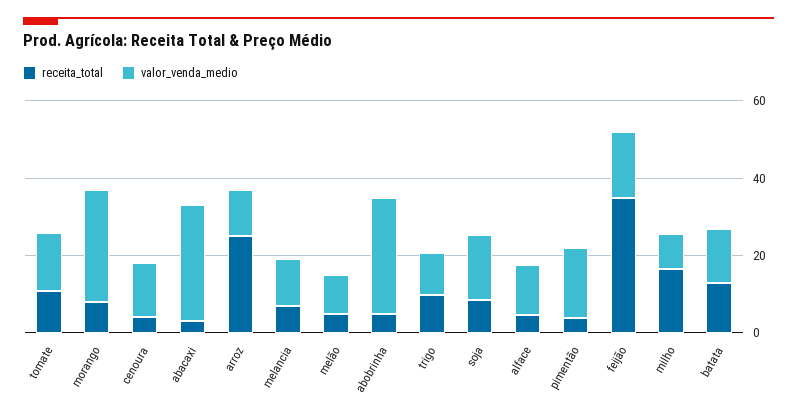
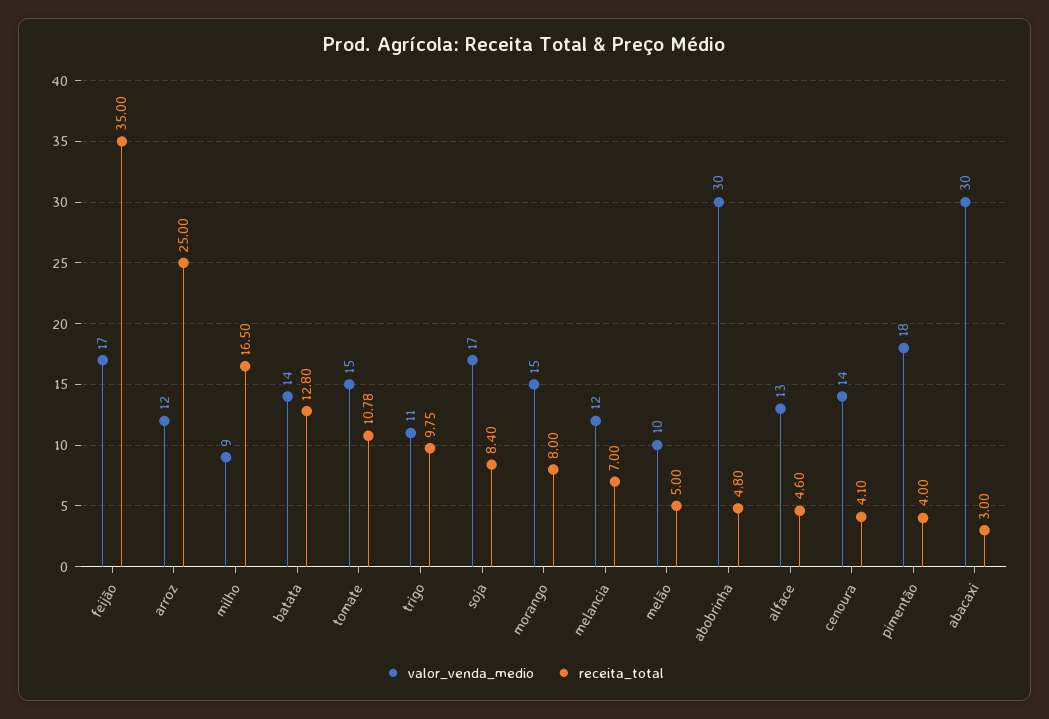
  {
    "receita_total": {
      "tomate": 10.78,
      "morango": 8,
      "cenoura": 4.1,
      "abacaxi": 3,
      "arroz": 25,
      "melancia": 7,
      "melão": 5,
      "abobrinha": 4.8,
      "trigo": 9.75,
      "soja": 8.4,
      "alface": 4.6,
      "pimentão": 4,
      "feijão": 35,
      "milho": 16.5,
      "batata": 12.8
    },
    "valor_venda_medio": {
      "tomate": 15,
-     "morango": 30,
+     "morango": 15,
      "cenoura": 14,
      "abacaxi": 30,
      "arroz": 12,
      "melancia": 12,
      "melão": 10,
      "abobrinha": 30,
      "trigo": 11,
      "soja": 17,
      "alface": 13,
      "pimentão": 18,
      "feijão": 17,
      "milho": 9,
      "batata": 14
    }
  }

